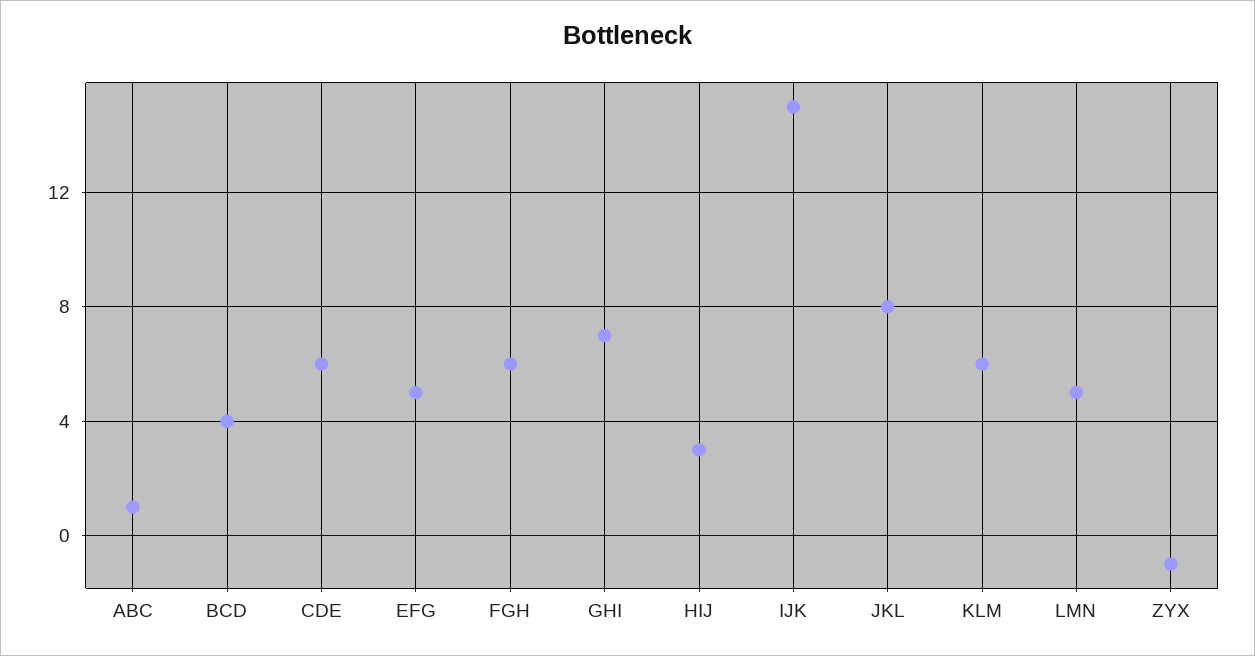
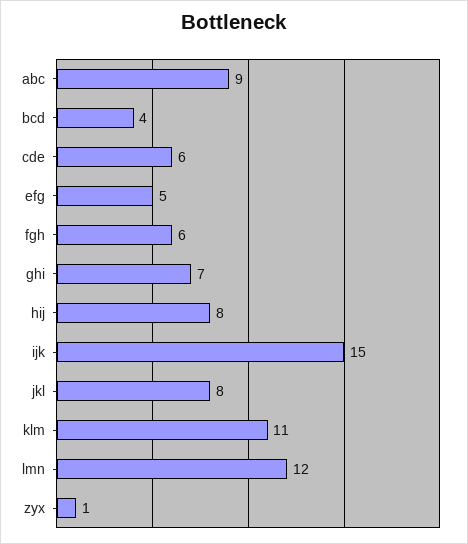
  {
-   "ABC": 1,
+   "ABC": 9,
    "BCD": 4,
    "CDE": 6,
    "EFG": 5,
    "FGH": 6,
    "GHI": 7,
-   "HIJ": 3,
+   "HIJ": 8,
    "IJK": 15,
    "JKL": 8,
-   "KLM": 6,
+   "KLM": 11,
-   "LMN": 5,
+   "LMN": 12,
-   "ZYX": -1
+   "ZYX": 1
  }

